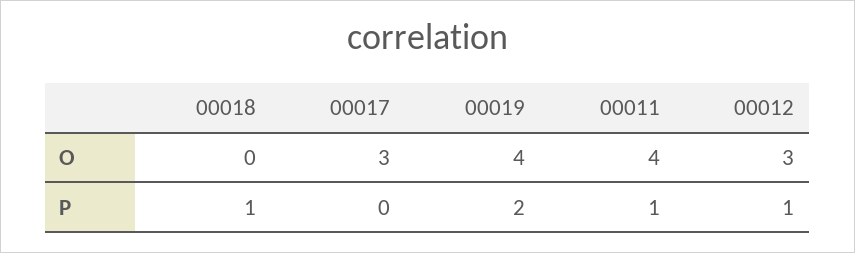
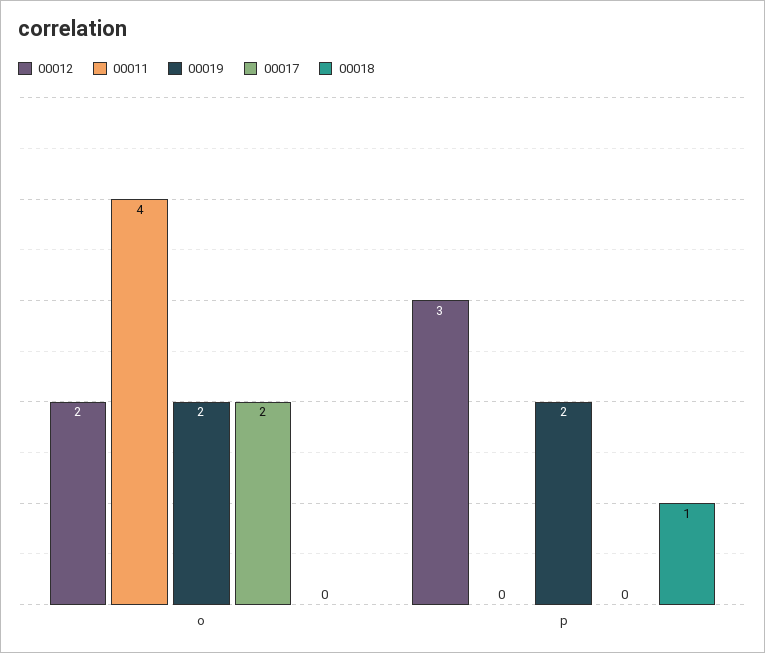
  {
    "00018": {
      "O": 0,
      "P": 1
    },
    "00017": {
-     "O": 3,
+     "O": 2,
      "P": 0
    },
    "00019": {
-     "O": 4,
+     "O": 2,
      "P": 2
    },
    "00011": {
      "O": 4,
-     "P": 1
+     "P": 0
    },
    "00012": {
-     "O": 3,
+     "O": 2,
-     "P": 1
+     "P": 3
    }
  }

